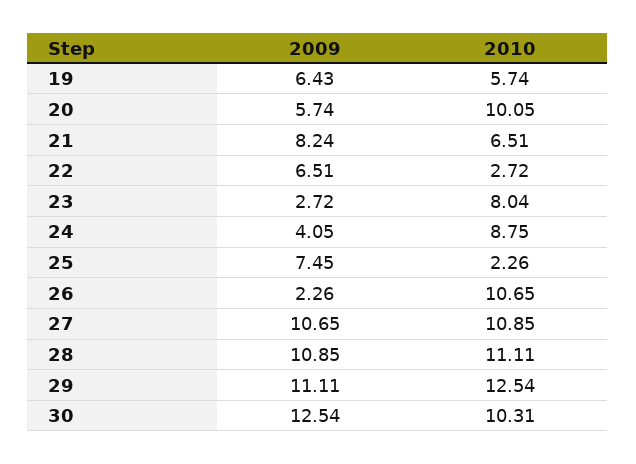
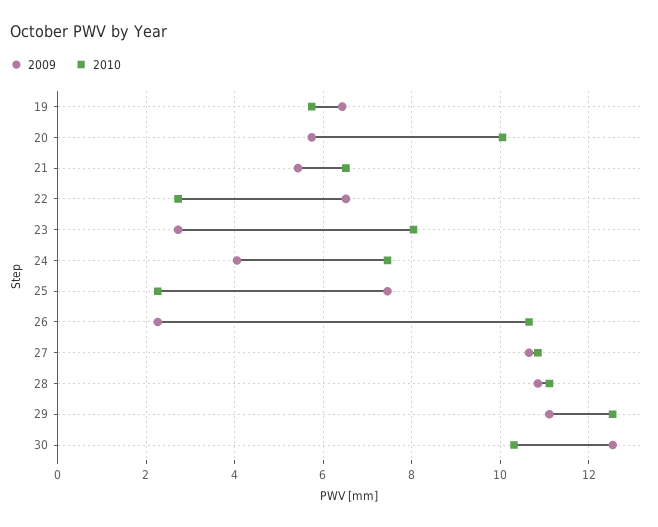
  {
    "2009": {
      "19": 6.43,
      "20": 5.74,
-     "21": 8.24,
+     "21": 5.4,
      "22": 6.51,
      "23": 2.72,
      "24": 4.05,
      "25": 7.45,
      "26": 2.26,
      "27": 10.65,
      "28": 10.85,
      "29": 11.11,
      "30": 12.54
    },
    "2010": {
      "19": 5.74,
      "20": 10.05,
      "21": 6.51,
      "22": 2.72,
      "23": 8.04,
-     "24": 8.75,
+     "24": 7.4,
      "25": 2.26,
      "26": 10.65,
      "27": 10.85,
      "28": 11.11,
      "29": 12.54,
      "30": 10.31
    }
  }

